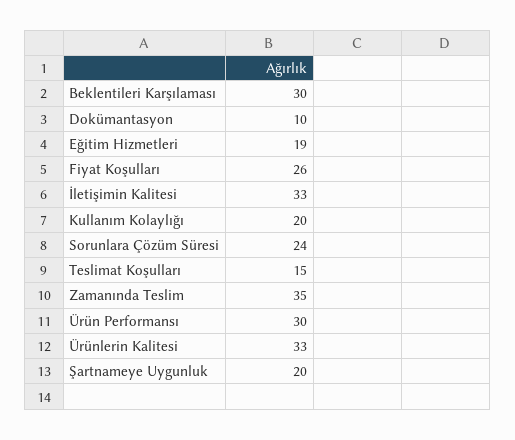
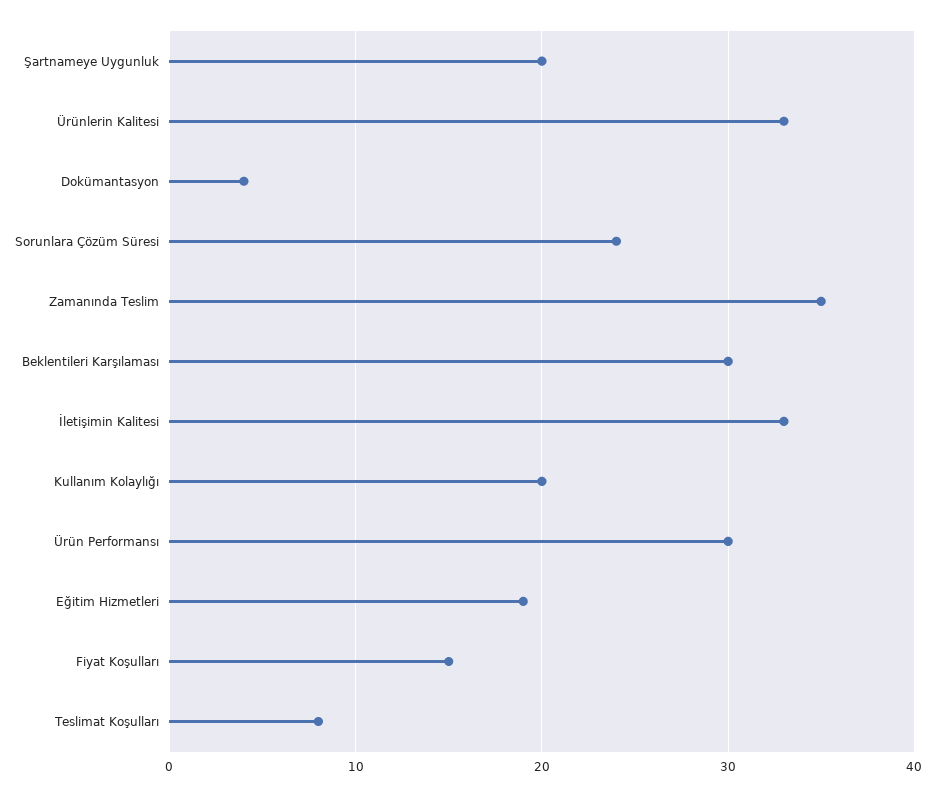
  {
    "Beklentileri Karşılaması": 30,
-   "Dokümantasyon": 10,
+   "Dokümantasyon": 4,
    "Eğitim Hizmetleri": 19,
-   "Fiyat Koşulları": 26,
+   "Fiyat Koşulları": 15,
    "İletişimin Kalitesi": 33,
    "Kullanım Kolaylığı": 20,
    "Sorunlara Çözüm Süresi": 24,
-   "Teslimat Koşulları": 15,
+   "Teslimat Koşulları": 8,
    "Zamanında Teslim": 35,
    "Ürün Performansı": 30,
    "Ürünlerin Kalitesi": 33,
    "Şartnameye Uygunluk": 20
  }

